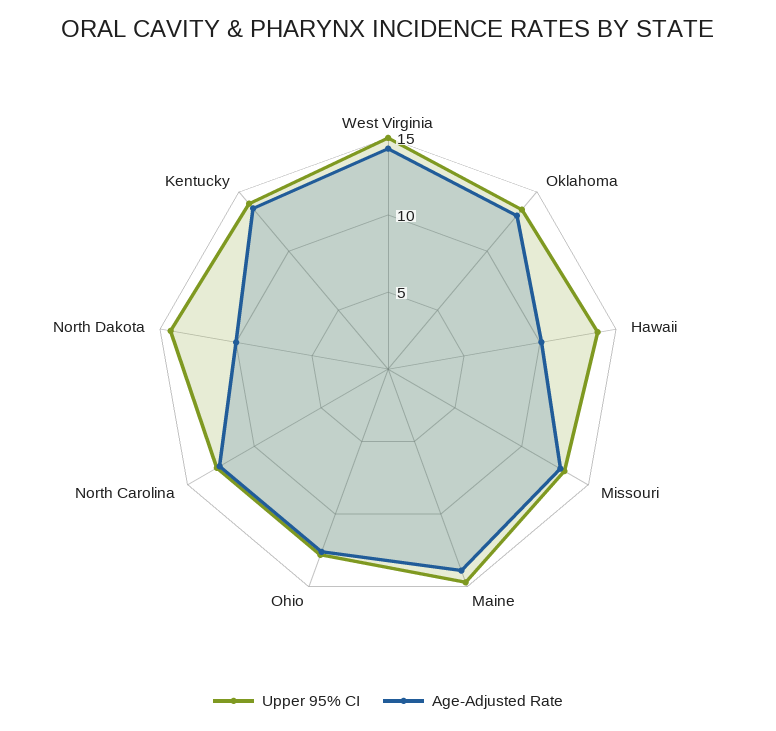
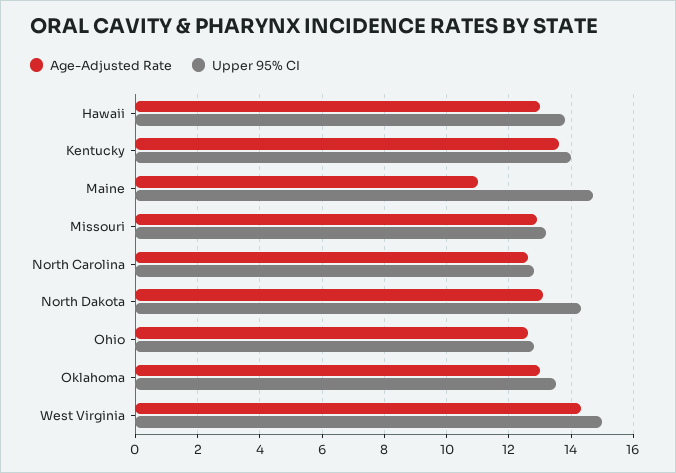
  {
    "Upper 95% CI": {
      "West Virginia": 15,
      "Oklahoma": 13.5,
      "Hawaii": 14,
      "Missouri": 13,
      "Maine": 14.5,
      "Ohio": 13,
      "North Carolina": 13,
      "North Dakota": 14.5,
      "Kentucky": 14
    },
    "Age-Adjusted Rate": {
      "West Virginia": 14.5,
      "Oklahoma": 13,
-     "Hawaii": 10,
+     "Hawaii": 13,
      "Missouri": 13,
-     "Maine": 14,
+     "Maine": 11,
      "Ohio": 12.5,
      "North Carolina": 12.5,
-     "North Dakota": 10,
+     "North Dakota": 13,
      "Kentucky": 13.5
    }
  }

